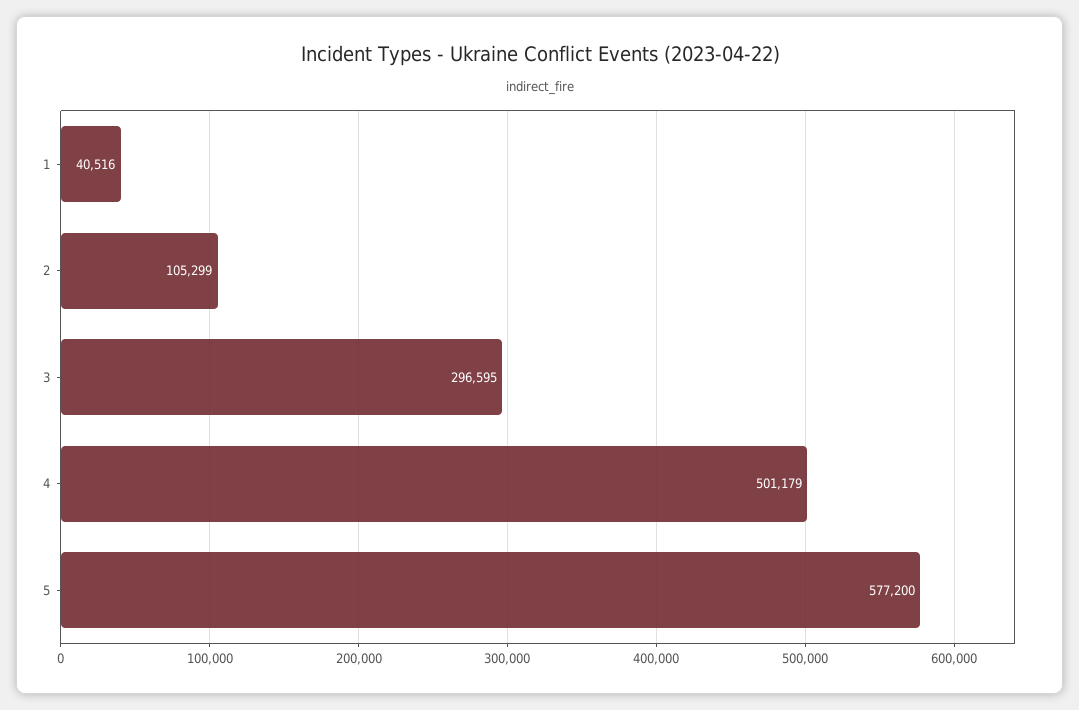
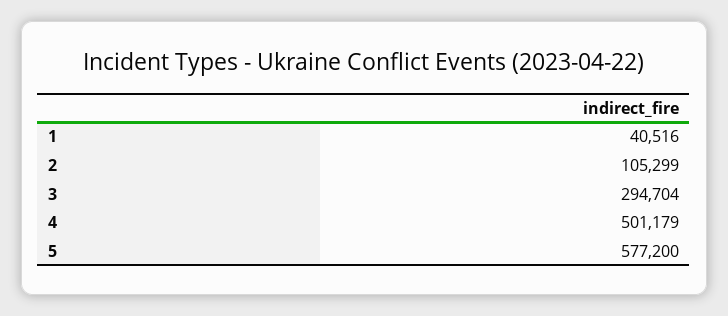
  {
    "1": 40516,
    "2": 105299,
-   "3": 296595,
+   "3": 294704,
    "4": 501179,
    "5": 577200
  }

